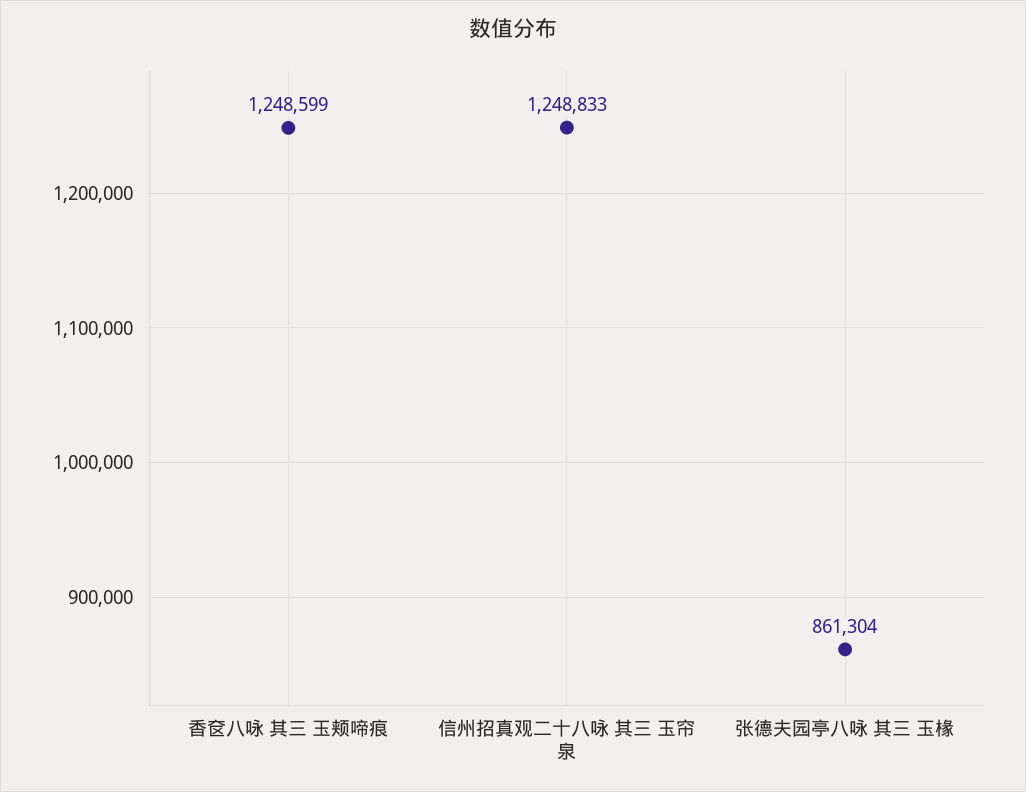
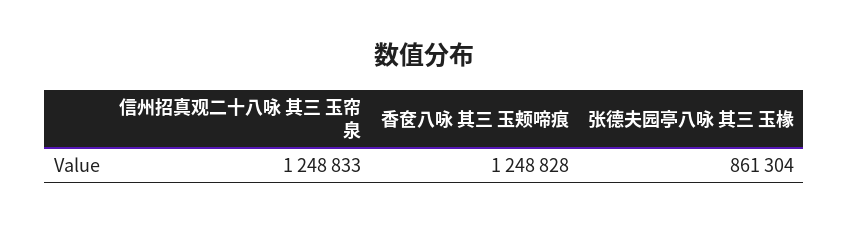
  {
-   "香奁八咏 其三 玉颊啼痕": 1248599,
+   "香奁八咏 其三 玉颊啼痕": 1248828,
    "信州招真观二十八咏 其三 玉帘泉": 1248833,
    "张德夫园亭八咏 其三 玉椽": 861304
  }

